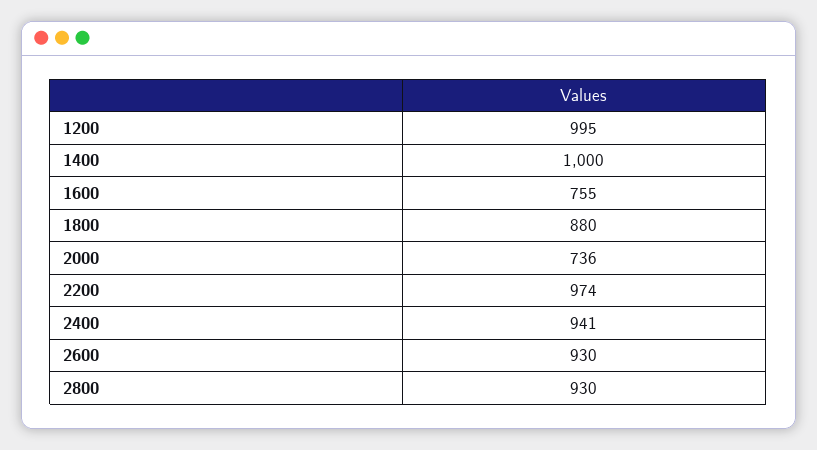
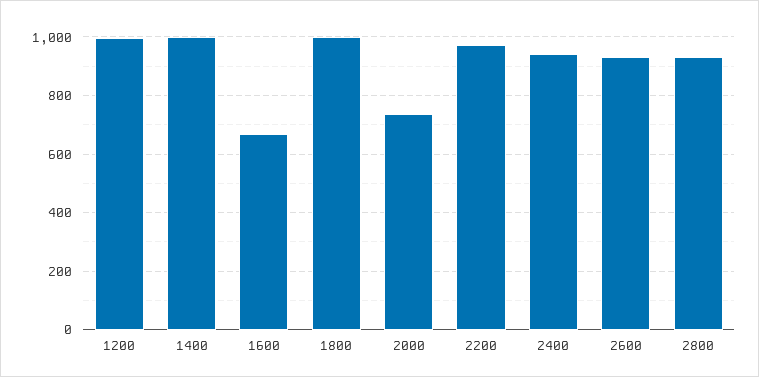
  {
    "1200": 995,
    "1400": 1000,
-   "1600": 755,
+   "1600": 675,
-   "1800": 880,
+   "1800": 1000,
    "2000": 736,
    "2200": 974,
    "2400": 941,
    "2600": 930,
    "2800": 930
  }

